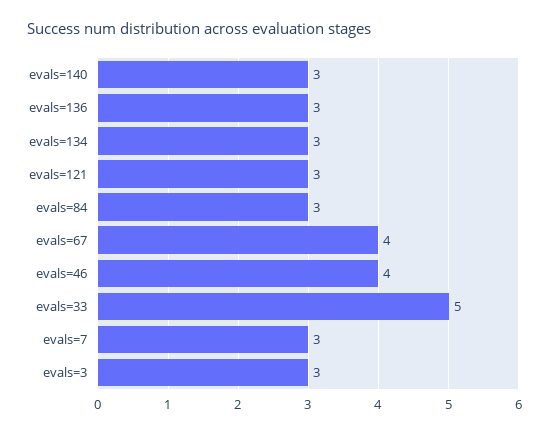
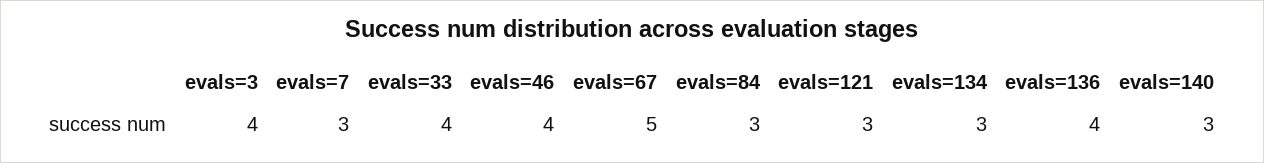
  {
    "evals=140": 3,
-   "evals=136": 3,
+   "evals=136": 4,
    "evals=134": 3,
    "evals=121": 3,
    "evals=84": 3,
-   "evals=67": 4,
+   "evals=67": 5,
    "evals=46": 4,
-   "evals=33": 5,
+   "evals=33": 4,
    "evals=7": 3,
-   "evals=3": 3
+   "evals=3": 4
  }

